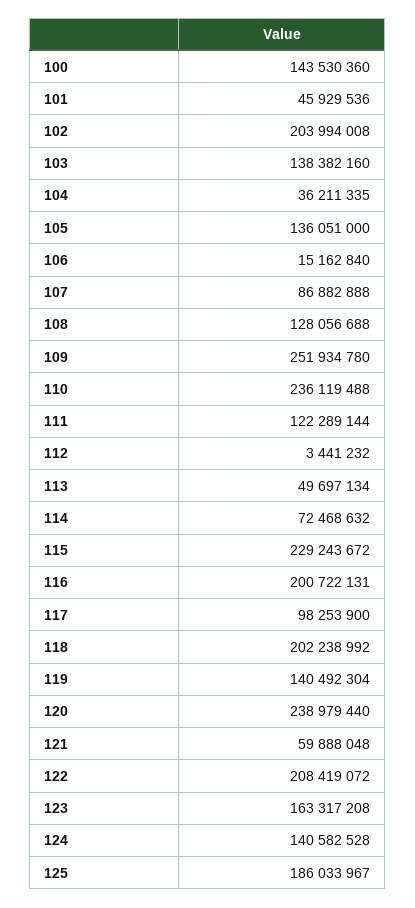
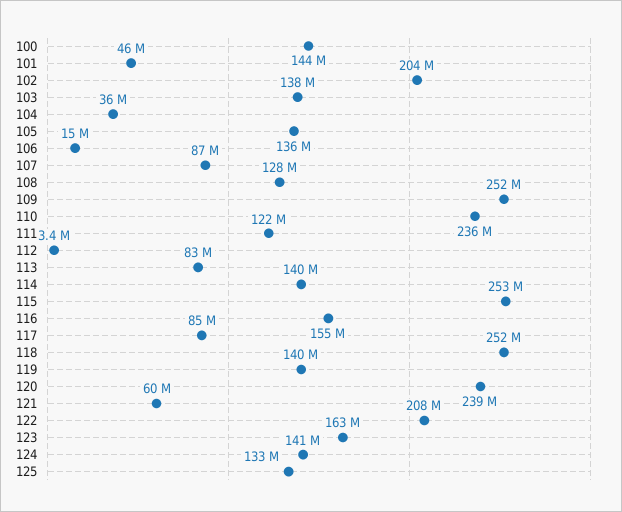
  {
    "100": 143530360,
    "101": 45929536,
    "102": 203994008,
    "103": 138382160,
    "104": 36211335,
    "105": 136051000,
    "106": 15162840,
    "107": 86882888,
    "108": 128056688,
    "109": 251934780,
    "110": 236119488,
    "111": 122289144,
    "112": 3441232,
-   "113": 49697134,
+   "113": 83000000,
-   "114": 72468632,
+   "114": 140000000,
-   "115": 229243672,
+   "115": 253000000,
-   "116": 200722131,
+   "116": 155000000,
-   "117": 98253900,
+   "117": 85000000,
-   "118": 202238992,
+   "118": 252000000,
    "119": 140492304,
    "120": 238979440,
    "121": 59888048,
    "122": 208419072,
    "123": 163317208,
    "124": 140582528,
-   "125": 186033967
+   "125": 133000000
  }

